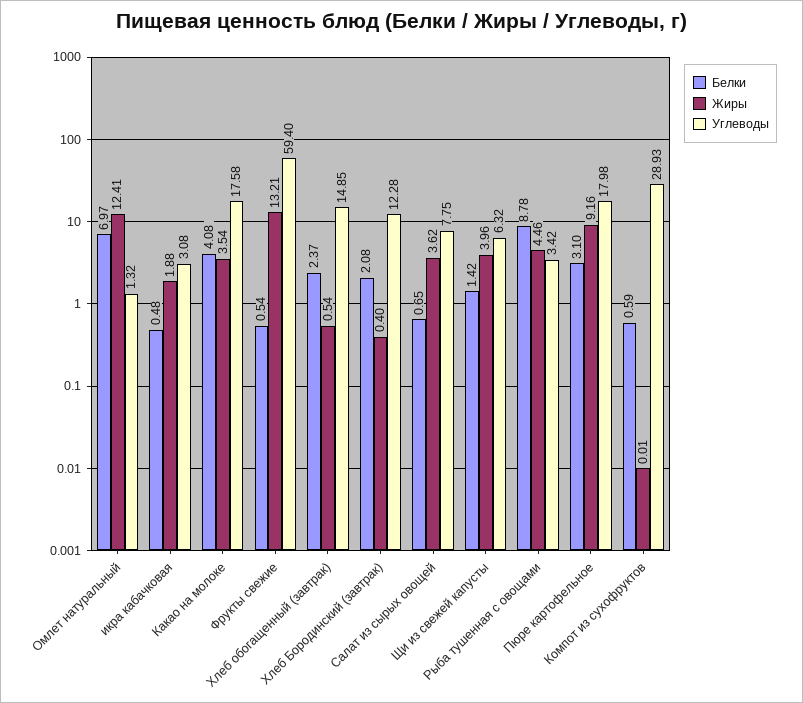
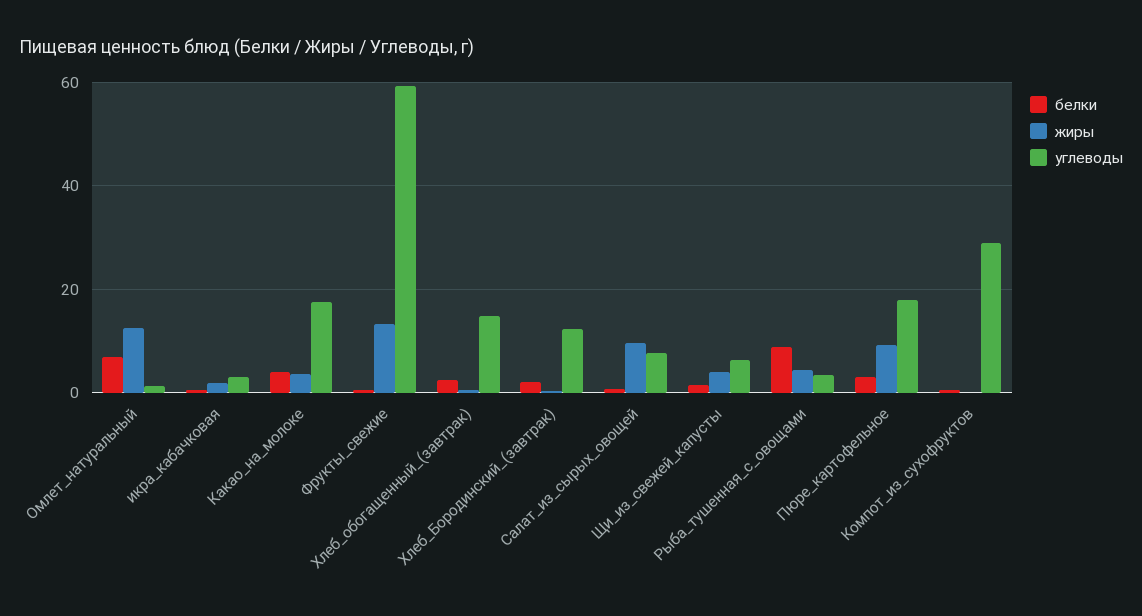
  {
    "Белки": {
      "Омлет натуральный": 6.97,
      "икра кабачковая": 0.48,
      "Какао на молоке": 4.08,
      "Фрукты свежие": 0.54,
      "Хлеб обогащенный (завтрак)": 2.37,
      "Хлеб Бородинский (завтрак)": 2.08,
      "Салат из сырых овощей": 0.65,
      "Щи из свежей капусты": 1.42,
      "Рыба тушенная с овощами": 8.78,
      "Пюре картофельное": 3.1,
      "Компот из сухофруктов": 0.59
    },
    "Жиры": {
      "Омлет натуральный": 12.41,
      "икра кабачковая": 1.88,
      "Какао на молоке": 3.54,
      "Фрукты свежие": 13.21,
      "Хлеб обогащенный (завтрак)": 0.54,
      "Хлеб Бородинский (завтрак)": 0.4,
-     "Салат из сырых овощей": 3.62,
+     "Салат из сырых овощей": 10,
      "Щи из свежей капусты": 3.96,
      "Рыба тушенная с овощами": 4.46,
      "Пюре картофельное": 9.16,
      "Компот из сухофруктов": 0.01
    },
    "Углеводы": {
      "Омлет натуральный": 1.32,
      "икра кабачковая": 3.08,
      "Какао на молоке": 17.58,
      "Фрукты свежие": 59.4,
      "Хлеб обогащенный (завтрак)": 14.85,
      "Хлеб Бородинский (завтрак)": 12.28,
      "Салат из сырых овощей": 7.75,
      "Щи из свежей капусты": 6.32,
      "Рыба тушенная с овощами": 3.42,
      "Пюре картофельное": 17.98,
      "Компот из сухофруктов": 28.93
    }
  }

